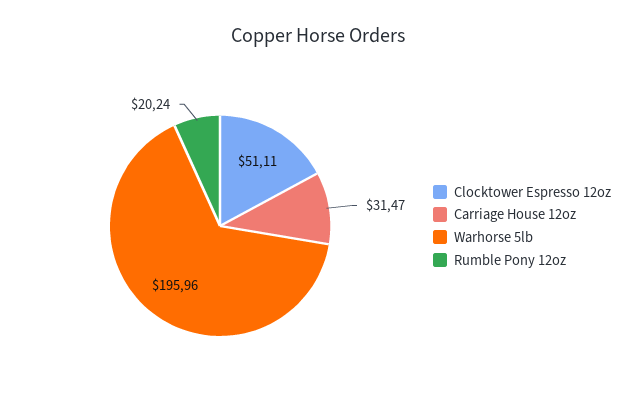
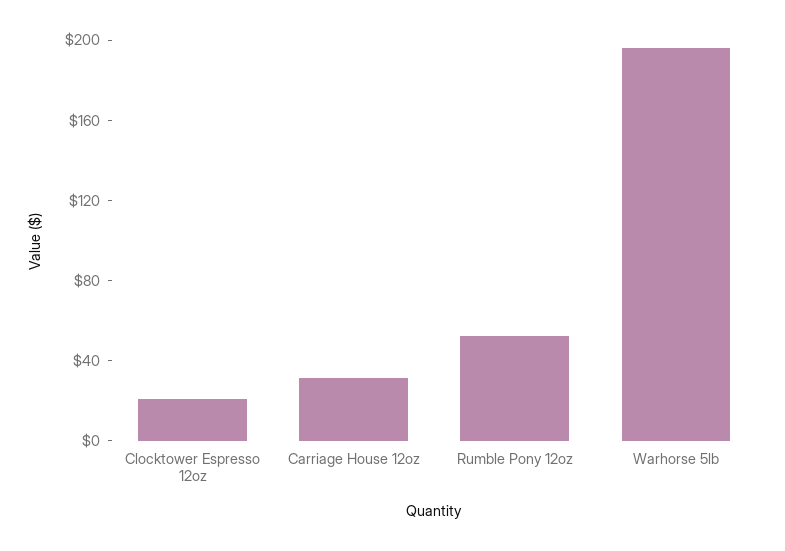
  {
-   "Clocktower Espresso 12oz": 51.11,
+   "Clocktower Espresso 12oz": 20,
    "Carriage House 12oz": 31.47,
    "Warhorse 5lb": 195.96,
-   "Rumble Pony 12oz": 20.24
+   "Rumble Pony 12oz": 50
  }

